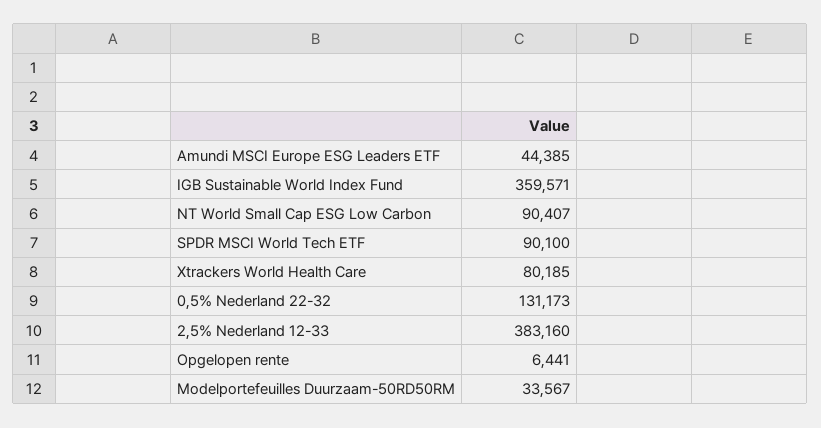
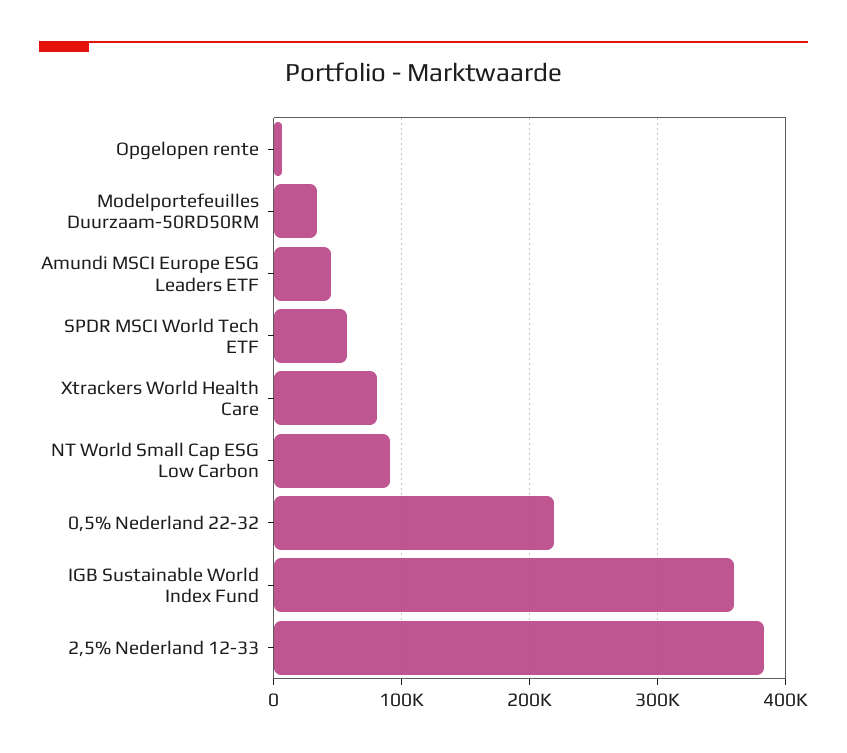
  {
    "Amundi MSCI Europe ESG Leaders ETF": 44385,
    "IGB Sustainable World Index Fund": 359571,
    "NT World Small Cap ESG Low Carbon": 90407,
-   "SPDR MSCI World Tech ETF": 90100,
+   "SPDR MSCI World Tech ETF": 60000,
    "Xtrackers World Health Care": 80185,
-   "0,5% Nederland 22-32": 131173,
+   "0,5% Nederland 22-32": 220000,
    "2,5% Nederland 12-33": 383160,
    "Opgelopen rente": 6441,
    "Modelportefeuilles Duurzaam-50RD50RM": 33567
  }

